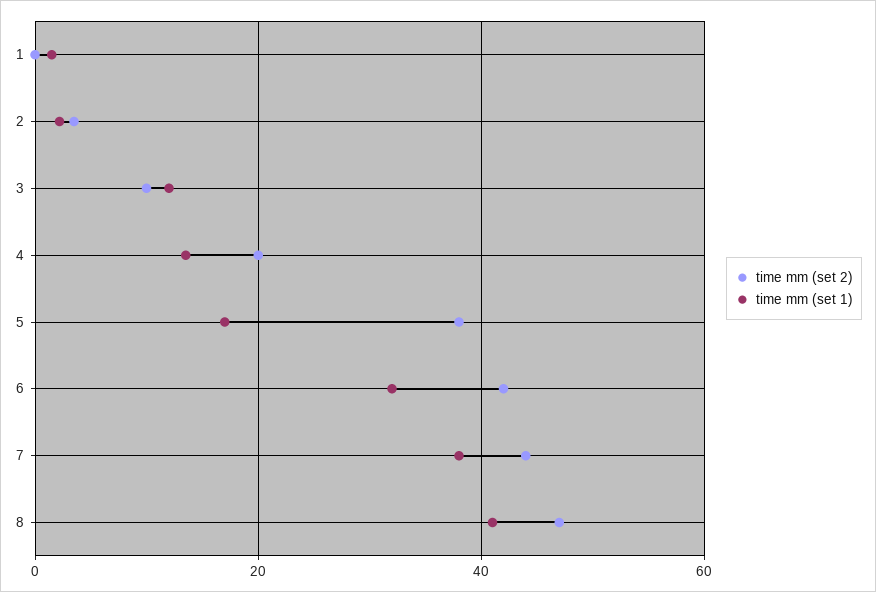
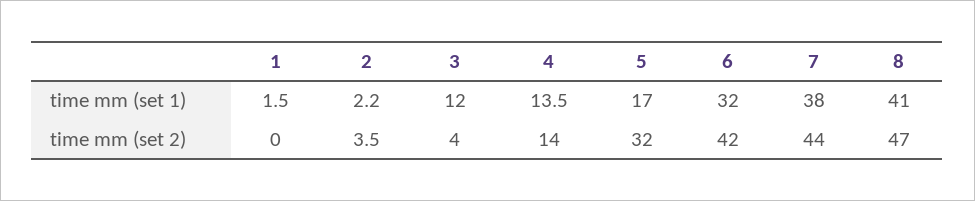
  {
    "time mm (set 2)": {
      "1": 0,
      "2": 3.5,
-     "3": 10,
+     "3": 4,
-     "4": 20,
+     "4": 14,
-     "5": 38,
+     "5": 32,
      "6": 42,
      "7": 44,
      "8": 47
    },
    "time mm (set 1)": {
      "1": 1.5,
      "2": 2.2,
      "3": 12,
      "4": 13.5,
      "5": 17,
      "6": 32,
      "7": 38,
      "8": 41
    }
  }

